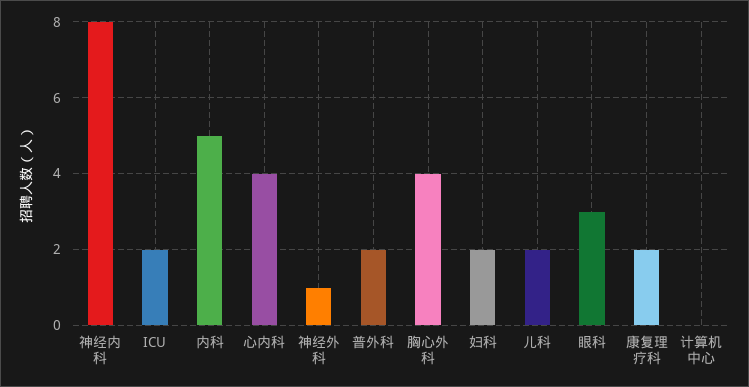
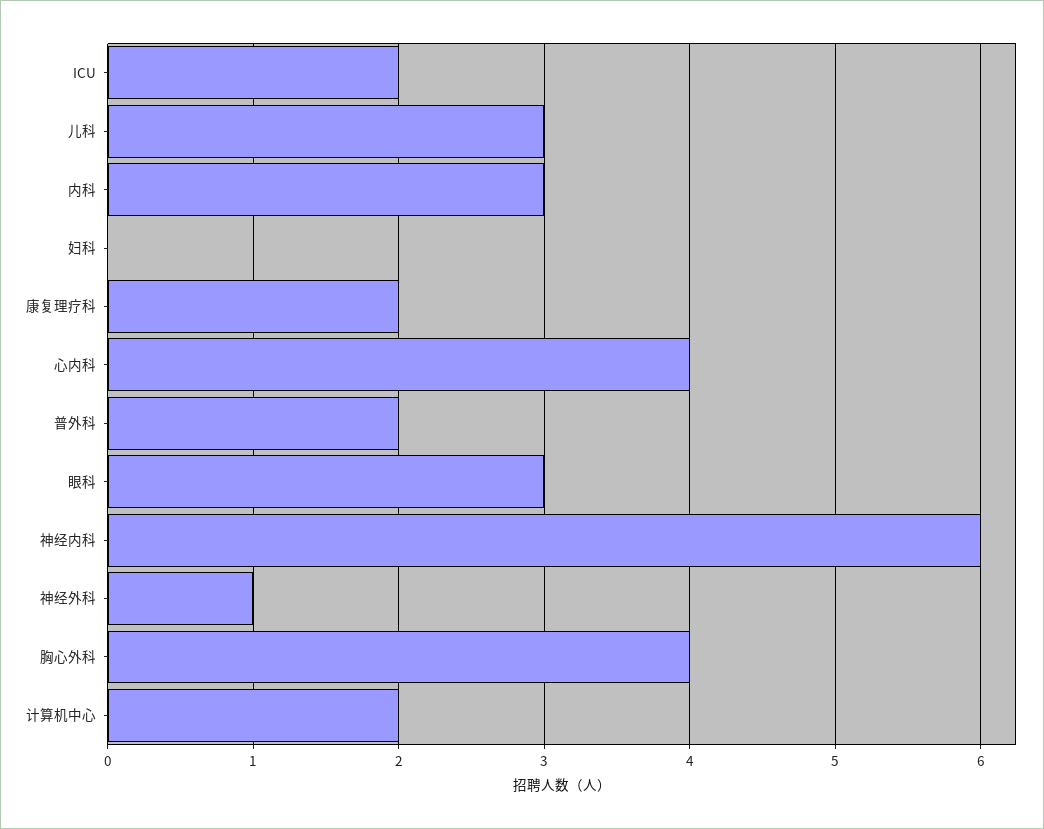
  {
-   "神经内科": 8,
+   "神经内科": 6,
    "ICU": 2,
-   "内科": 5,
+   "内科": 3,
    "心内科": 4,
    "神经外科": 1,
    "普外科": 2,
    "胸心外科": 4,
-   "妇科": 2,
+   "妇科": 0,
-   "儿科": 2,
+   "儿科": 3,
    "眼科": 3,
    "康复理疗科": 2,
-   "计算机中心": 0
+   "计算机中心": 2
  }

